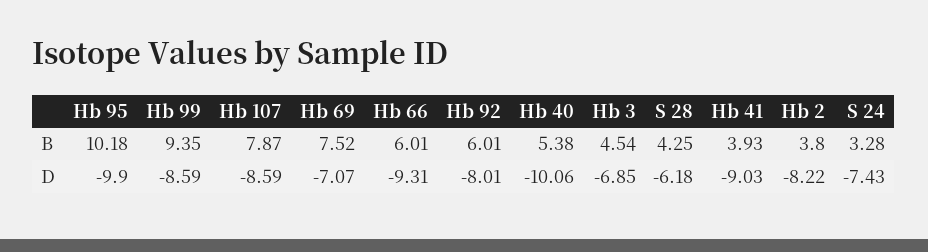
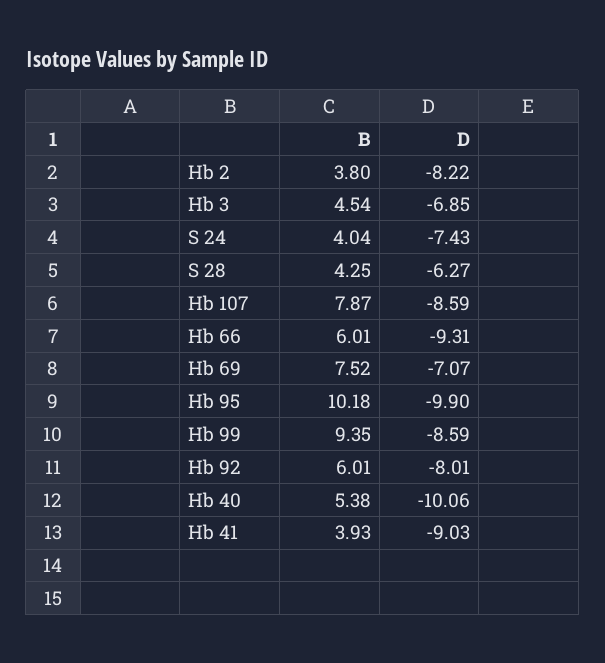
  {
    "Hb 95": {
      "B": 10.18,
      "D": -9.9
    },
    "Hb 99": {
      "B": 9.35,
      "D": -8.59
    },
    "Hb 107": {
      "B": 7.87,
      "D": -8.59
    },
    "Hb 69": {
      "B": 7.52,
      "D": -7.07
    },
    "Hb 66": {
      "B": 6.01,
      "D": -9.31
    },
    "Hb 92": {
      "B": 6.01,
      "D": -8.01
    },
    "Hb 40": {
      "B": 5.38,
      "D": -10.06
    },
    "Hb 3": {
      "B": 4.54,
      "D": -6.85
    },
    "S 28": {
      "B": 4.25,
-     "D": -6.18
+     "D": -6.27
    },
    "Hb 41": {
      "B": 3.93,
      "D": -9.03
    },
    "Hb 2": {
      "B": 3.8,
      "D": -8.22
    },
    "S 24": {
-     "B": 3.28,
+     "B": 4.04,
      "D": -7.43
    }
  }

